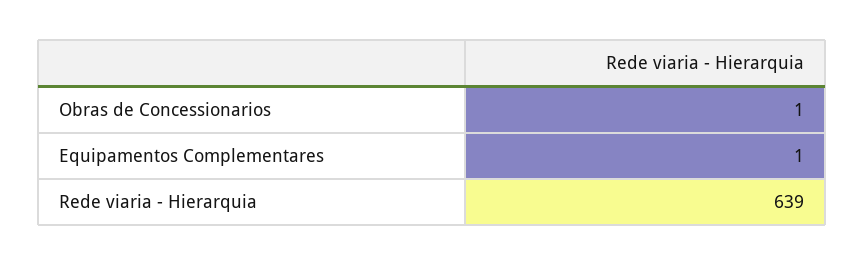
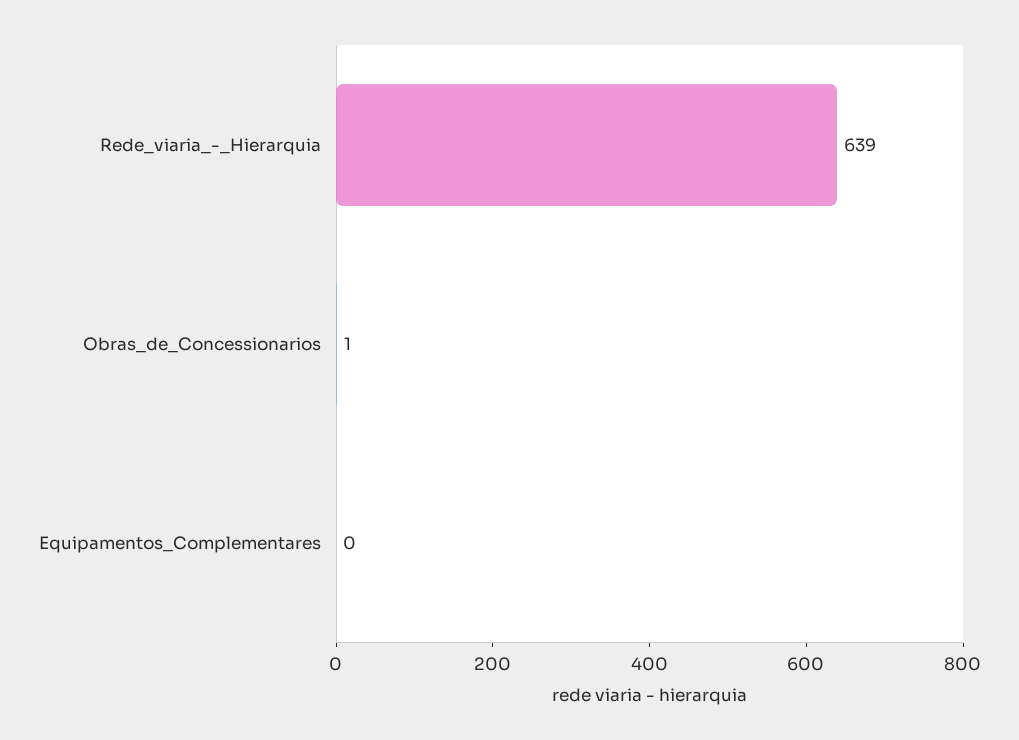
  {
    "Obras de Concessionarios": 1,
-   "Equipamentos Complementares": 1,
+   "Equipamentos Complementares": 0,
    "Rede viaria - Hierarquia": 639
  }

